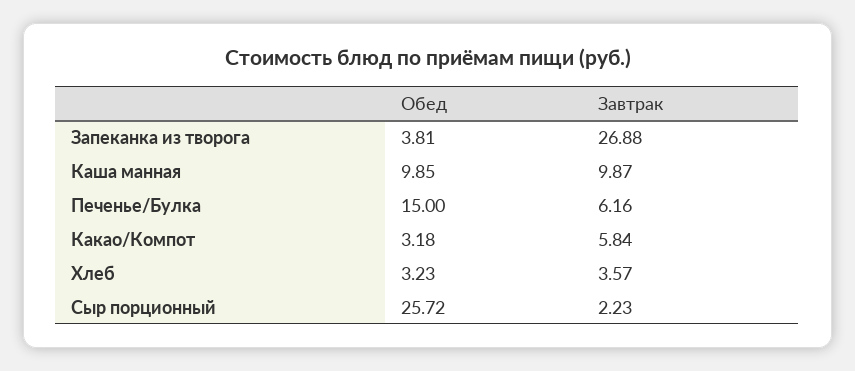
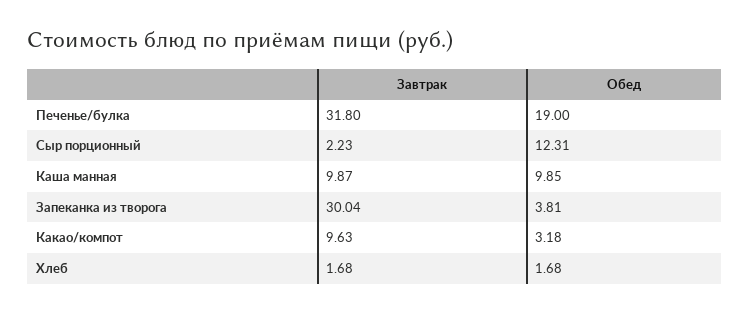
  {
    "Обед": {
      "Запеканка из творога": 3.81,
      "Каша манная": 9.85,
-     "Печенье/Булка": 15,
+     "Печенье/Булка": 19,
      "Какао/Компот": 3.18,
-     "Хлеб": 3.23,
+     "Хлеб": 1.68,
-     "Сыр порционный": 25.72
+     "Сыр порционный": 12.31
    },
    "Завтрак": {
-     "Запеканка из творога": 26.88,
+     "Запеканка из творога": 30.04,
      "Каша манная": 9.87,
-     "Печенье/Булка": 6.16,
+     "Печенье/Булка": 31.8,
-     "Какао/Компот": 5.84,
+     "Какао/Компот": 9.63,
-     "Хлеб": 3.57,
+     "Хлеб": 1.68,
      "Сыр порционный": 2.23
    }
  }

